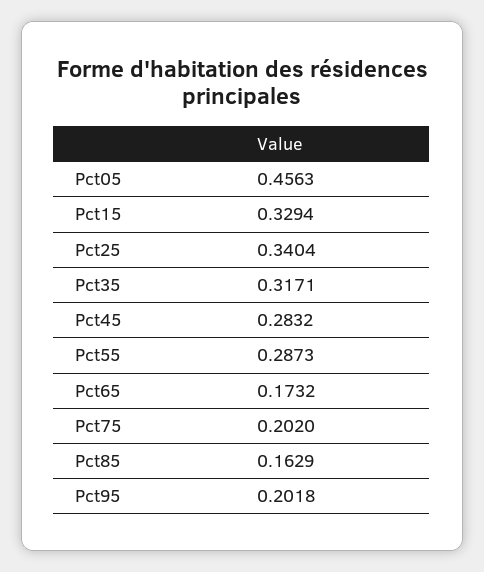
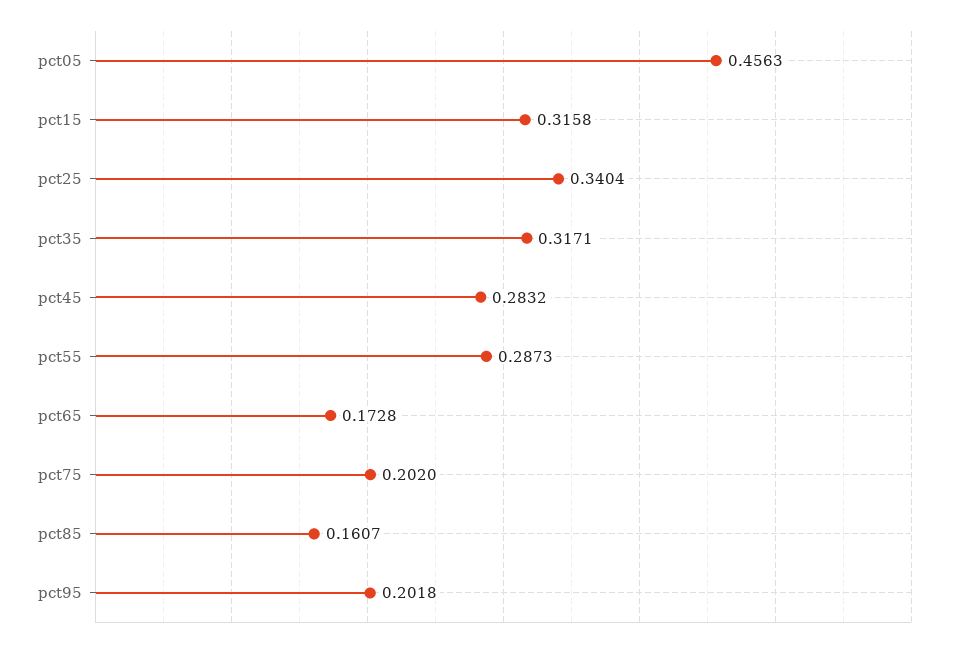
  {
    "Pct05": 0.4563,
-   "Pct15": 0.3294,
+   "Pct15": 0.3158,
    "Pct25": 0.3404,
    "Pct35": 0.3171,
    "Pct45": 0.2832,
    "Pct55": 0.2873,
-   "Pct65": 0.1732,
+   "Pct65": 0.1728,
    "Pct75": 0.202,
-   "Pct85": 0.1629,
+   "Pct85": 0.1607,
    "Pct95": 0.2018
  }

